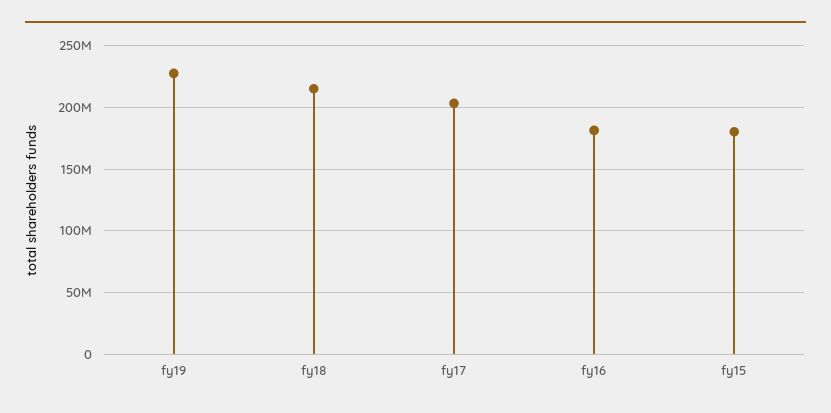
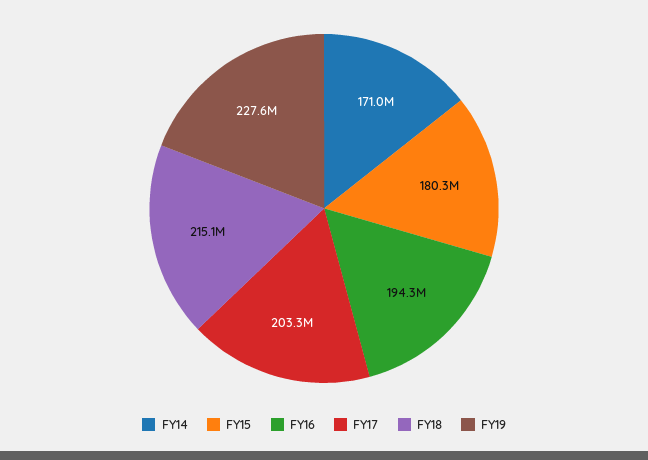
  {
    "fy19": 227600000,
    "fy18": 215100000,
    "fy17": 203300000,
-   "fy16": 180000000,
+   "fy16": 194300000,
-   "fy15": 180300000
+   "fy15": 180300000,
+   "FY14": 171000000
  }

